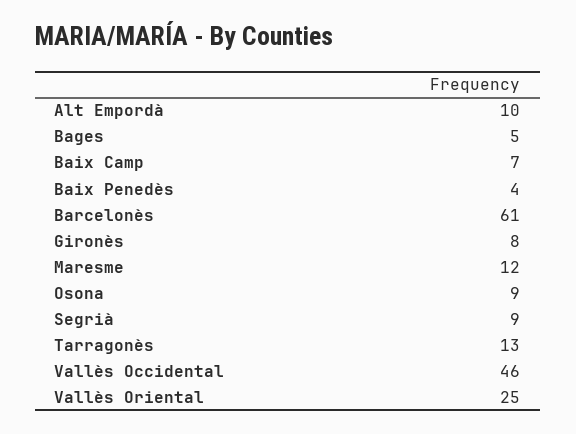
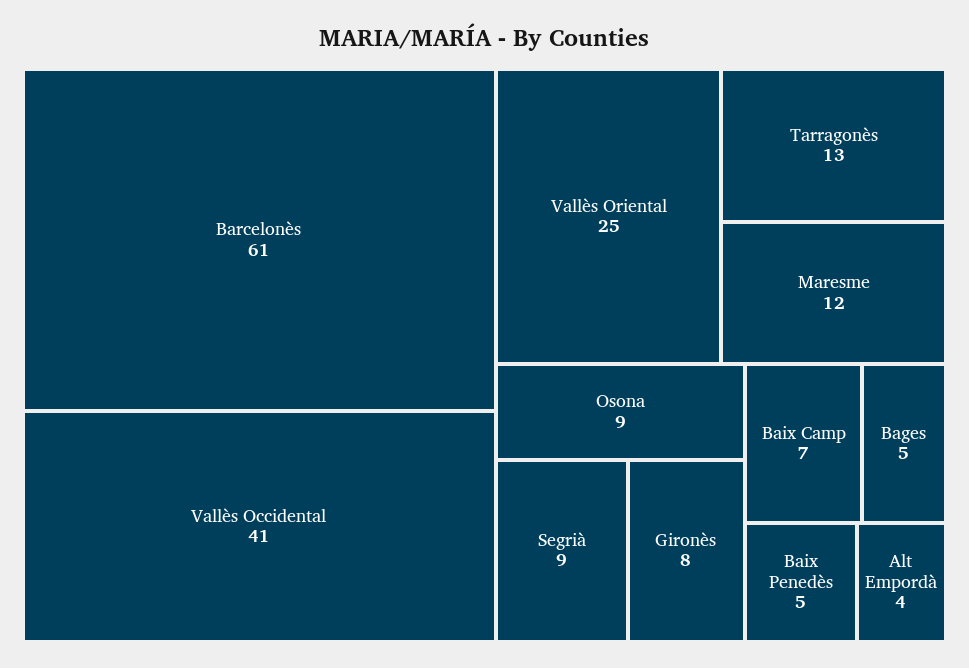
  {
-   "Alt Empordà": 10,
+   "Alt Empordà": 4,
    "Bages": 5,
    "Baix Camp": 7,
-   "Baix Penedès": 4,
+   "Baix Penedès": 5,
    "Barcelonès": 61,
    "Gironès": 8,
    "Maresme": 12,
    "Osona": 9,
    "Segrià": 9,
    "Tarragonès": 13,
-   "Vallès Occidental": 46,
+   "Vallès Occidental": 41,
    "Vallès Oriental": 25
  }

